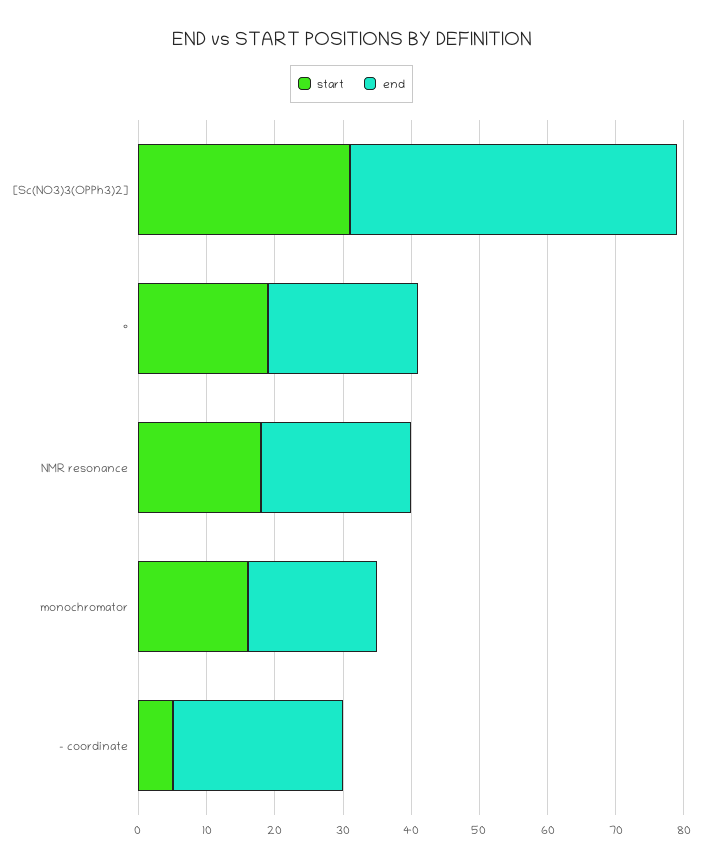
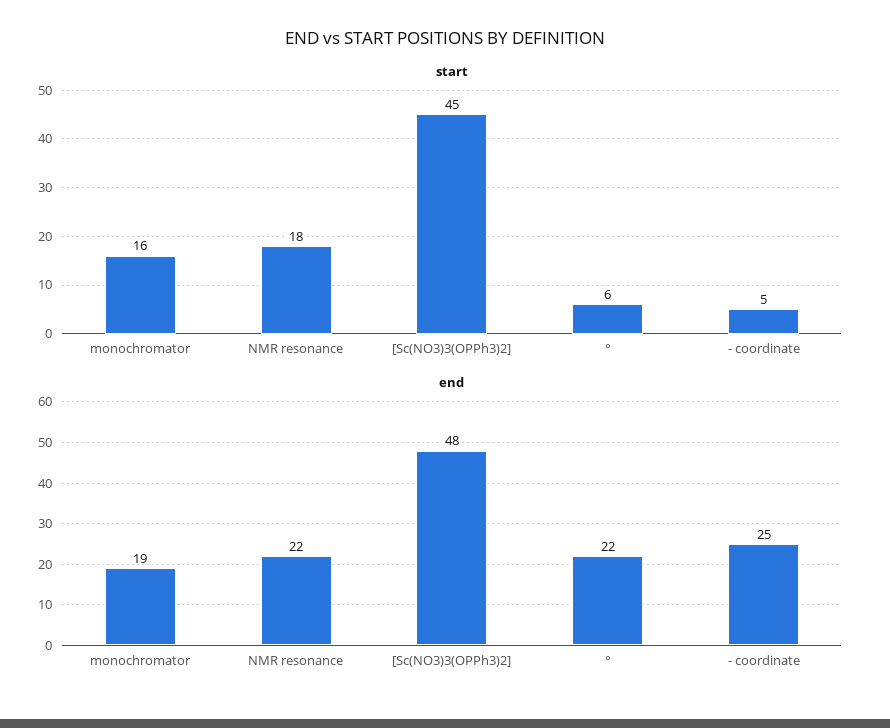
  {
    "start": {
-     "[Sc(NO3)3(OPPh3)2]": 30,
+     "[Sc(NO3)3(OPPh3)2]": 45,
-     "°": 20,
+     "°": 6,
      "NMR resonance": 18,
      "monochromator": 16,
      "- coordinate": 5
    },
    "end": {
      "[Sc(NO3)3(OPPh3)2]": 48,
      "°": 22,
      "NMR resonance": 22,
      "monochromator": 19,
      "- coordinate": 25
    }
  }

